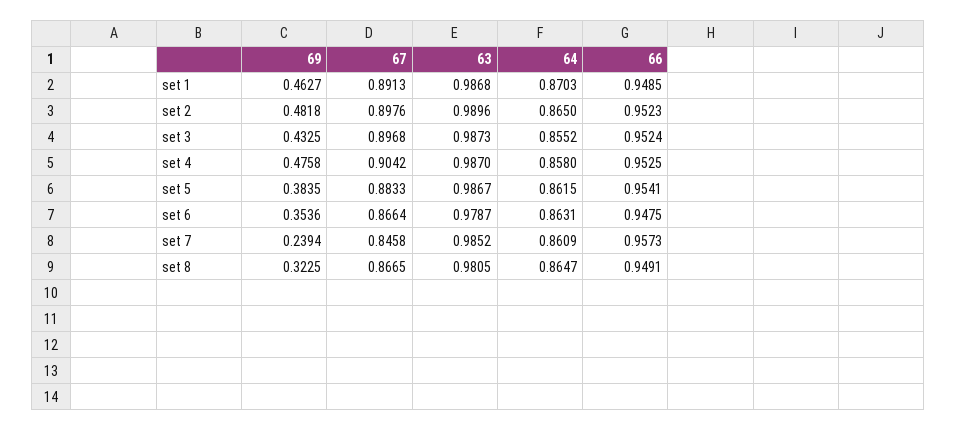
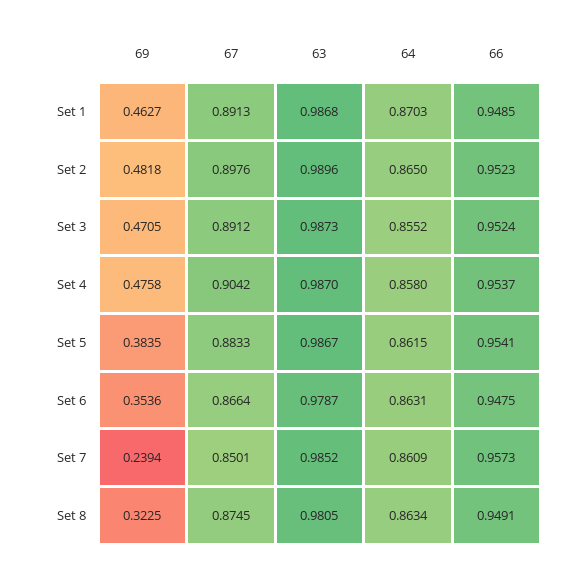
  {
    "69": {
      "set 1": 0.4627,
      "set 2": 0.4818,
-     "set 3": 0.4325,
+     "set 3": 0.4705,
      "set 4": 0.4758,
      "set 5": 0.3835,
      "set 6": 0.3536,
      "set 7": 0.2394,
      "set 8": 0.3225
    },
    "67": {
      "set 1": 0.8913,
      "set 2": 0.8976,
-     "set 3": 0.8968,
+     "set 3": 0.8912,
      "set 4": 0.9042,
      "set 5": 0.8833,
      "set 6": 0.8664,
-     "set 7": 0.8458,
+     "set 7": 0.8501,
-     "set 8": 0.8665
+     "set 8": 0.8745
    },
    "63": {
      "set 1": 0.9868,
      "set 2": 0.9896,
      "set 3": 0.9873,
      "set 4": 0.987,
      "set 5": 0.9867,
      "set 6": 0.9787,
      "set 7": 0.9852,
      "set 8": 0.9805
    },
    "64": {
      "set 1": 0.8703,
      "set 2": 0.865,
      "set 3": 0.8552,
      "set 4": 0.858,
      "set 5": 0.8615,
      "set 6": 0.8631,
      "set 7": 0.8609,
-     "set 8": 0.8647
+     "set 8": 0.8634
    },
    "66": {
      "set 1": 0.9485,
      "set 2": 0.9523,
      "set 3": 0.9524,
-     "set 4": 0.9525,
+     "set 4": 0.9537,
      "set 5": 0.9541,
      "set 6": 0.9475,
      "set 7": 0.9573,
      "set 8": 0.9491
    }
  }

